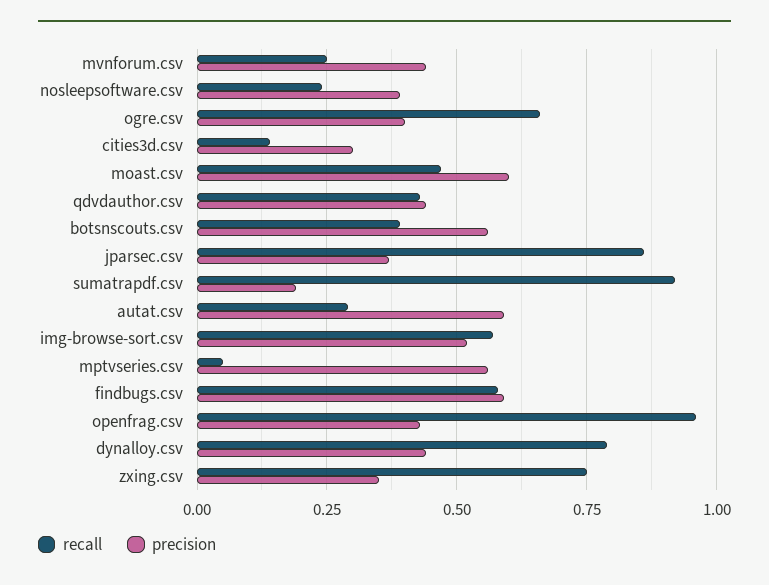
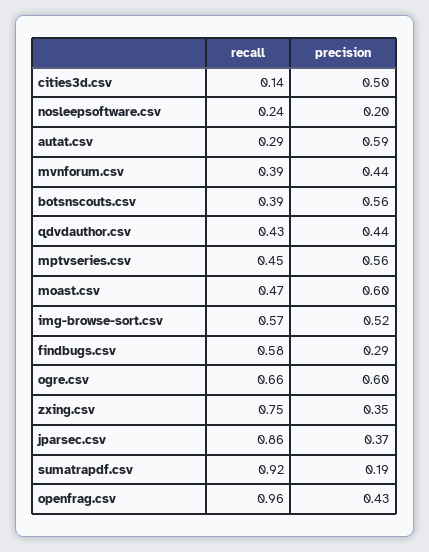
  {
    "recall": {
-     "mvnforum.csv": 0.25,
+     "mvnforum.csv": 0.39,
      "nosleepsoftware.csv": 0.24,
      "ogre.csv": 0.66,
      "cities3d.csv": 0.14,
      "moast.csv": 0.47,
      "qdvdauthor.csv": 0.43,
      "botsnscouts.csv": 0.39,
      "jparsec.csv": 0.86,
      "sumatrapdf.csv": 0.92,
      "autat.csv": 0.29,
      "img-browse-sort.csv": 0.57,
-     "mptvseries.csv": 0.05,
+     "mptvseries.csv": 0.45,
      "findbugs.csv": 0.58,
      "openfrag.csv": 0.96,
-     "dynalloy.csv": 0.8,
      "zxing.csv": 0.75
    },
    "precision": {
      "mvnforum.csv": 0.44,
-     "nosleepsoftware.csv": 0.4,
+     "nosleepsoftware.csv": 0.2,
-     "ogre.csv": 0.4,
+     "ogre.csv": 0.6,
-     "cities3d.csv": 0.3,
+     "cities3d.csv": 0.5,
      "moast.csv": 0.6,
      "qdvdauthor.csv": 0.44,
      "botsnscouts.csv": 0.56,
      "jparsec.csv": 0.37,
      "sumatrapdf.csv": 0.19,
      "autat.csv": 0.59,
      "img-browse-sort.csv": 0.52,
      "mptvseries.csv": 0.56,
-     "findbugs.csv": 0.6,
+     "findbugs.csv": 0.29,
      "openfrag.csv": 0.43,
-     "dynalloy.csv": 0.45,
      "zxing.csv": 0.35
    }
  }

